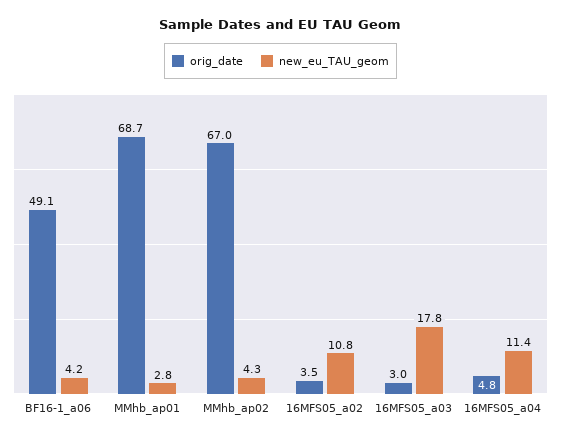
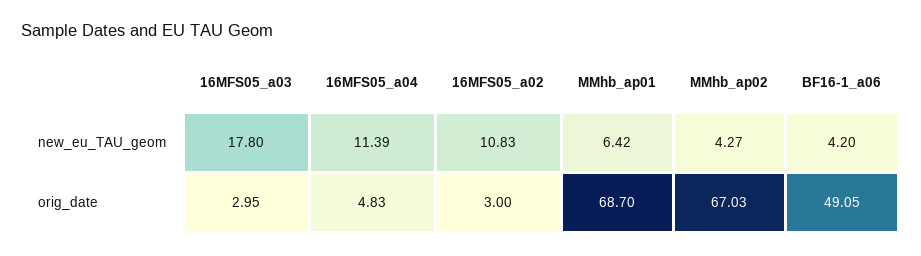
  {
    "orig_date": {
      "BF16-1_a06": 49.05,
      "MMhb_ap01": 68.7,
      "MMhb_ap02": 67.03,
-     "16MFS05_a02": 3.5,
+     "16MFS05_a02": 3,
      "16MFS05_a03": 2.95,
      "16MFS05_a04": 4.83
    },
    "new_eu_TAU_geom": {
      "BF16-1_a06": 4.2,
-     "MMhb_ap01": 2.8,
+     "MMhb_ap01": 6.42,
      "MMhb_ap02": 4.27,
      "16MFS05_a02": 10.83,
      "16MFS05_a03": 17.8,
      "16MFS05_a04": 11.39
    }
  }

